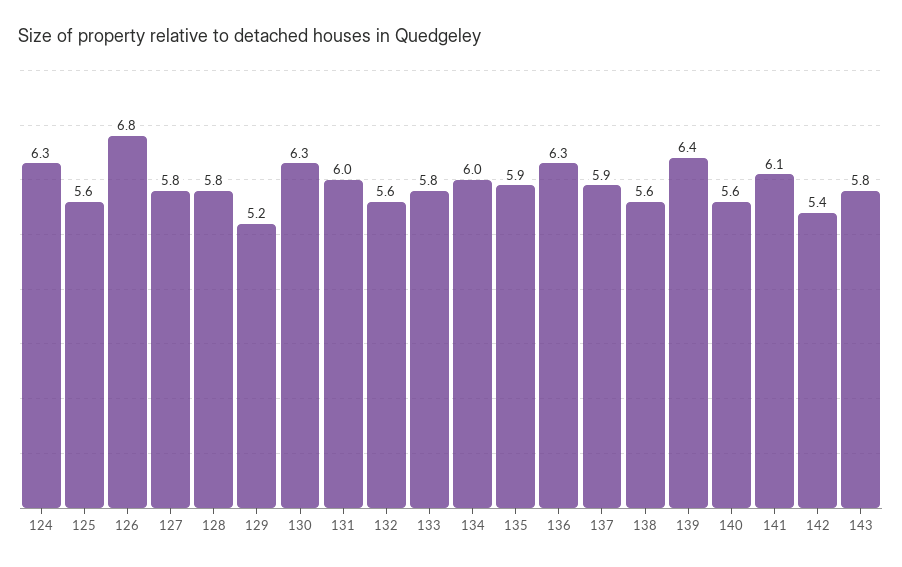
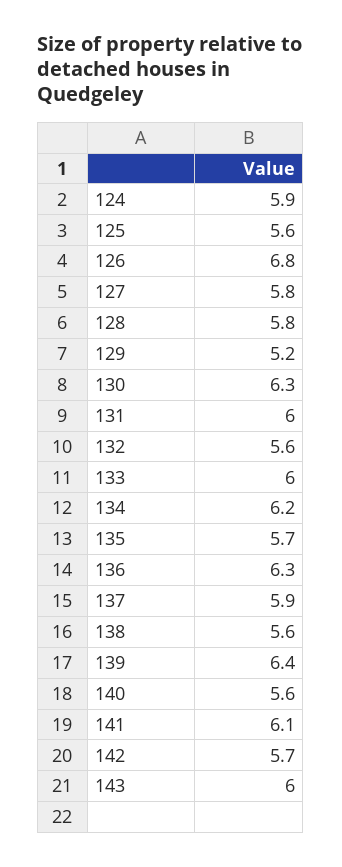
  {
-   "124": 6.3,
+   "124": 5.9,
    "125": 5.6,
    "126": 6.8,
    "127": 5.8,
    "128": 5.8,
    "129": 5.2,
    "130": 6.3,
    "131": 6,
    "132": 5.6,
-   "133": 5.8,
+   "133": 6,
-   "134": 6,
+   "134": 6.2,
-   "135": 5.9,
+   "135": 5.7,
    "136": 6.3,
    "137": 5.9,
    "138": 5.6,
    "139": 6.4,
    "140": 5.6,
    "141": 6.1,
-   "142": 5.4,
+   "142": 5.7,
-   "143": 5.8
+   "143": 6
  }

